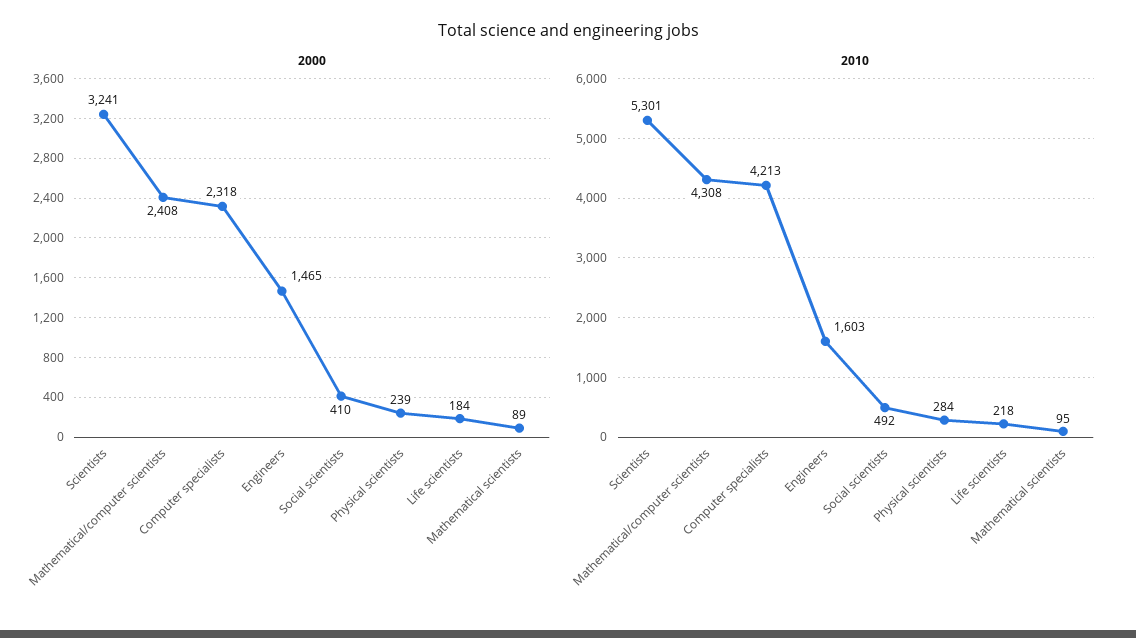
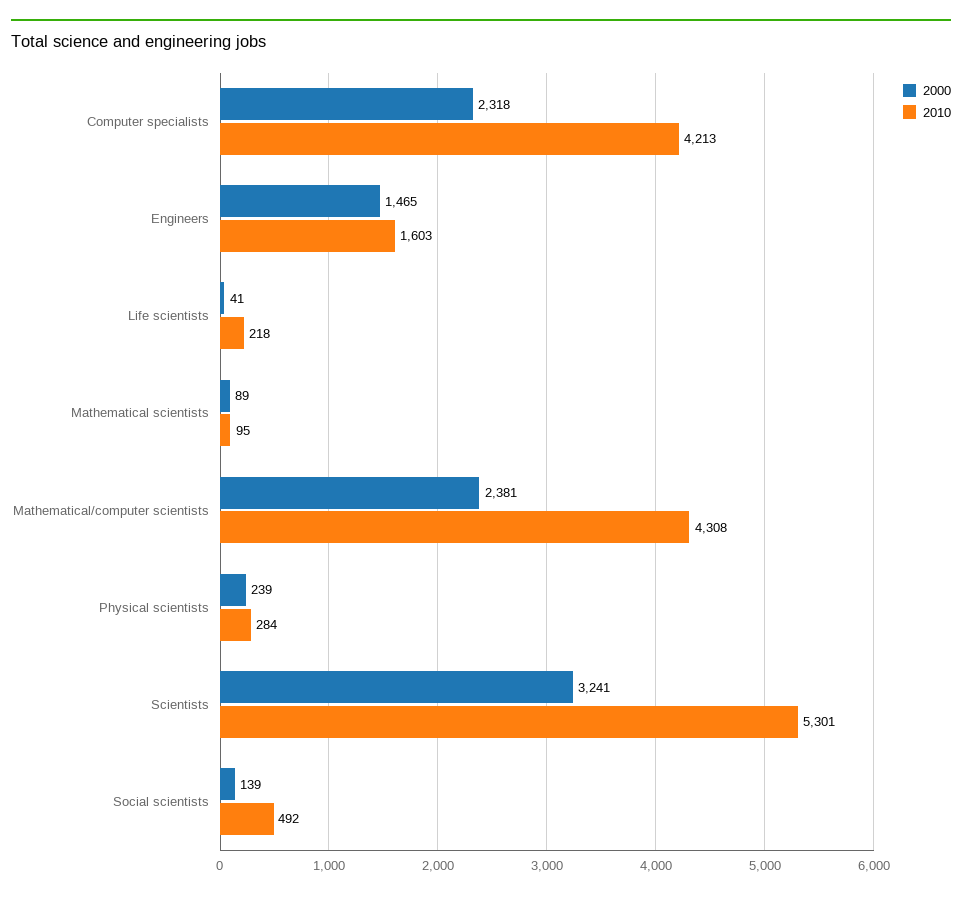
  {
    "2000": {
      "Scientists": 3241,
-     "Mathematical/computer scientists": 2408,
+     "Mathematical/computer scientists": 2381,
      "Computer specialists": 2318,
      "Engineers": 1465,
-     "Social scientists": 410,
+     "Social scientists": 139,
      "Physical scientists": 239,
-     "Life scientists": 184,
+     "Life scientists": 41,
      "Mathematical scientists": 89
    },
    "2010": {
      "Scientists": 5301,
      "Mathematical/computer scientists": 4308,
      "Computer specialists": 4213,
      "Engineers": 1603,
      "Social scientists": 492,
      "Physical scientists": 284,
      "Life scientists": 218,
      "Mathematical scientists": 95
    }
  }

